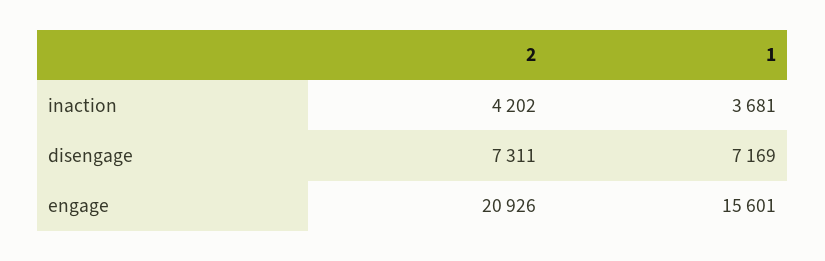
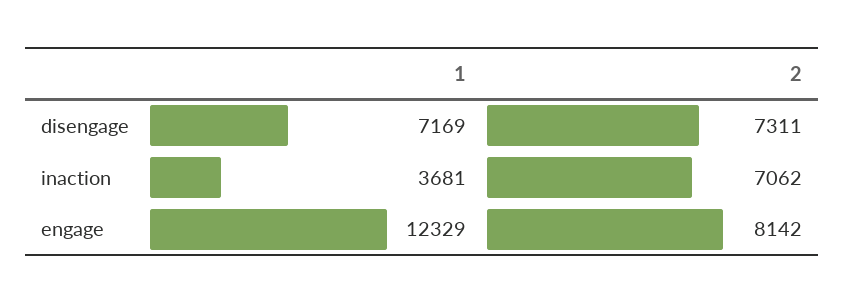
  {
    "2": {
-     "inaction": 4202,
+     "inaction": 7062,
      "disengage": 7311,
-     "engage": 20926
+     "engage": 8142
    },
    "1": {
      "inaction": 3681,
      "disengage": 7169,
-     "engage": 15601
+     "engage": 12329
    }
  }

